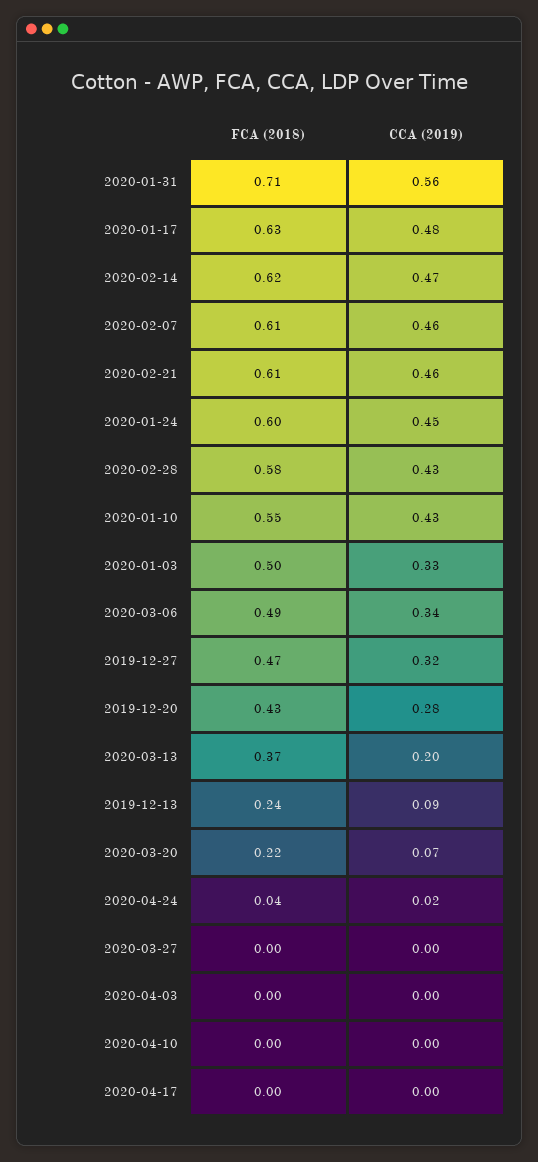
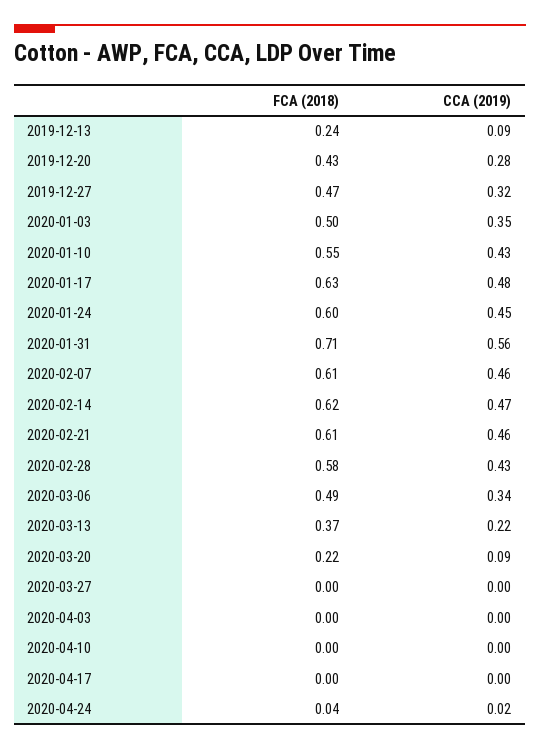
  {
    "FCA (2018)": {
      "2020-01-31": 0.71,
      "2020-01-17": 0.63,
      "2020-02-14": 0.62,
      "2020-02-07": 0.61,
      "2020-02-21": 0.61,
      "2020-01-24": 0.6,
      "2020-02-28": 0.58,
      "2020-01-10": 0.55,
      "2020-01-03": 0.5,
      "2020-03-06": 0.49,
      "2019-12-27": 0.47,
      "2019-12-20": 0.43,
      "2020-03-13": 0.37,
      "2019-12-13": 0.24,
      "2020-03-20": 0.22,
      "2020-04-24": 0.04,
      "2020-03-27": 0,
      "2020-04-03": 0,
      "2020-04-10": 0,
      "2020-04-17": 0
    },
    "CCA (2019)": {
      "2020-01-31": 0.56,
      "2020-01-17": 0.48,
      "2020-02-14": 0.47,
      "2020-02-07": 0.46,
      "2020-02-21": 0.46,
      "2020-01-24": 0.45,
      "2020-02-28": 0.43,
      "2020-01-10": 0.43,
-     "2020-01-03": 0.33,
+     "2020-01-03": 0.35,
      "2020-03-06": 0.34,
      "2019-12-27": 0.32,
      "2019-12-20": 0.28,
-     "2020-03-13": 0.2,
+     "2020-03-13": 0.22,
      "2019-12-13": 0.09,
-     "2020-03-20": 0.07,
+     "2020-03-20": 0.09,
      "2020-04-24": 0.02,
      "2020-03-27": 0,
      "2020-04-03": 0,
      "2020-04-10": 0,
      "2020-04-17": 0
    }
  }

